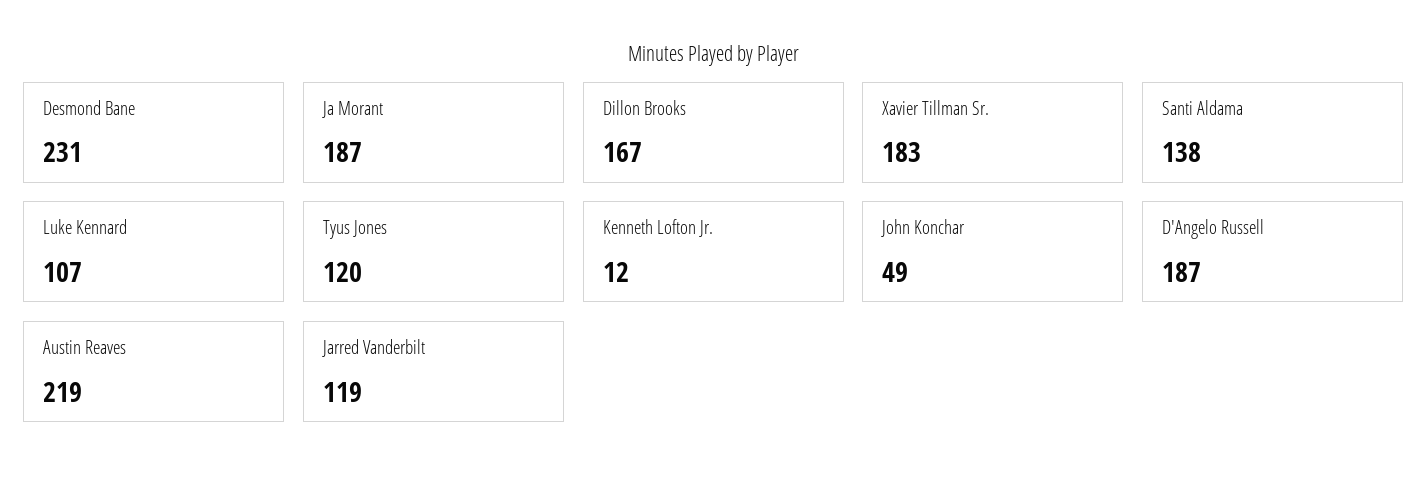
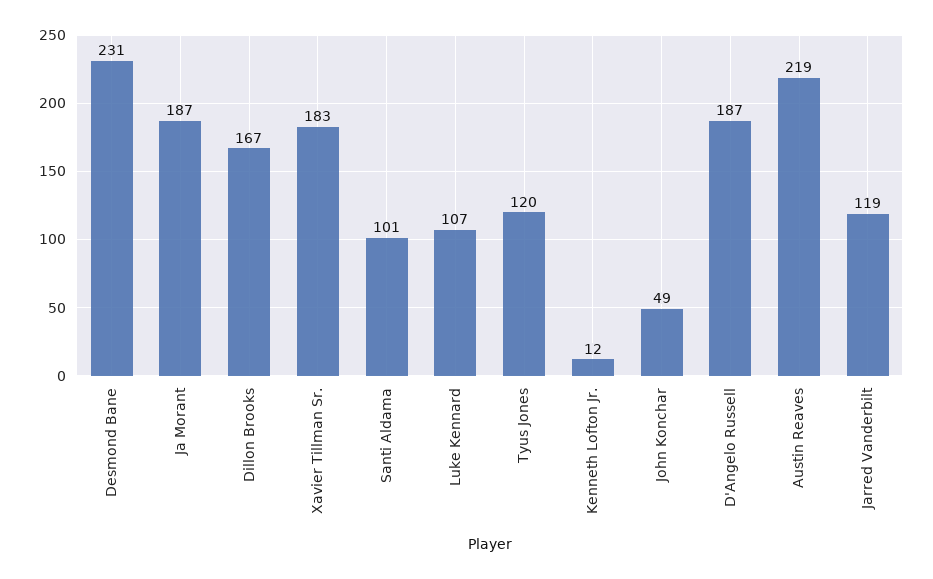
  {
    "Desmond Bane": 231,
    "Ja Morant": 187,
    "Dillon Brooks": 167,
    "Xavier Tillman Sr.": 183,
-   "Santi Aldama": 138,
+   "Santi Aldama": 101,
    "Luke Kennard": 107,
    "Tyus Jones": 120,
    "Kenneth Lofton Jr.": 12,
    "John Konchar": 49,
    "D'Angelo Russell": 187,
    "Austin Reaves": 219,
    "Jarred Vanderbilt": 119
  }

